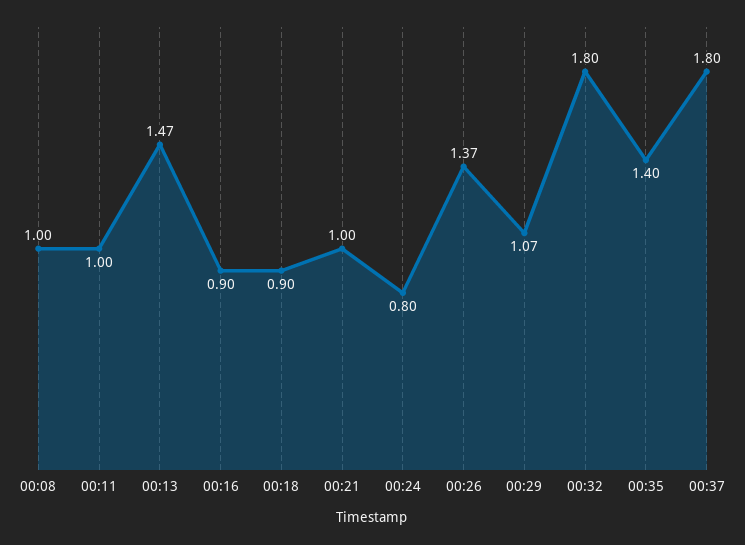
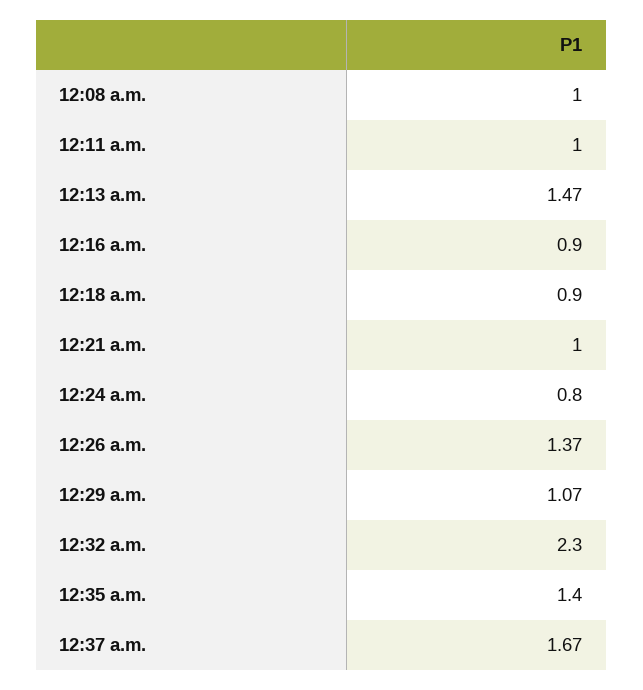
  {
    "00:08": 1,
    "00:11": 1,
    "00:13": 1.47,
    "00:16": 0.9,
    "00:18": 0.9,
    "00:21": 1,
    "00:24": 0.8,
    "00:26": 1.37,
    "00:29": 1.07,
-   "00:32": 1.8,
+   "00:32": 2.3,
    "00:35": 1.4,
-   "00:37": 1.8
+   "00:37": 1.67
  }

